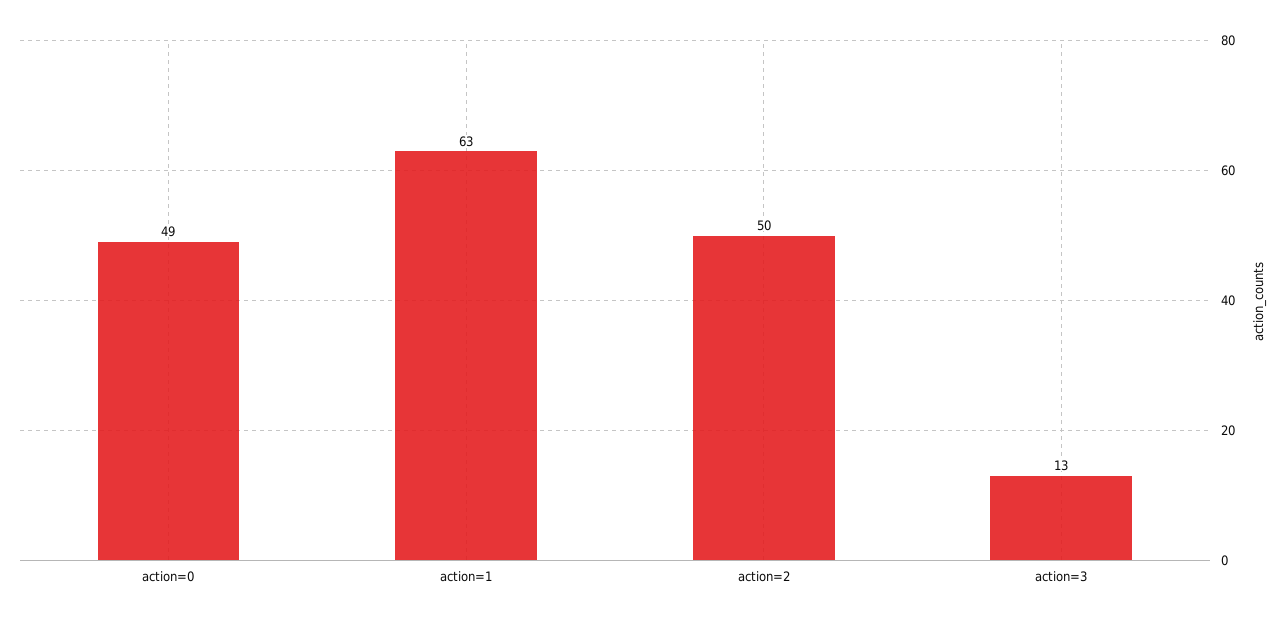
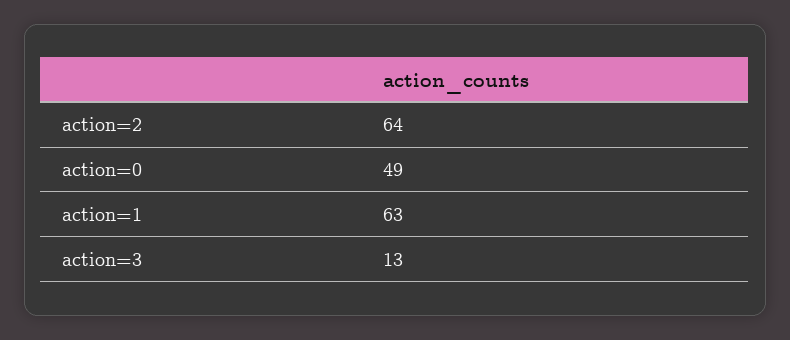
  {
    "action=0": 49,
    "action=1": 63,
-   "action=2": 50,
+   "action=2": 64,
    "action=3": 13
  }

